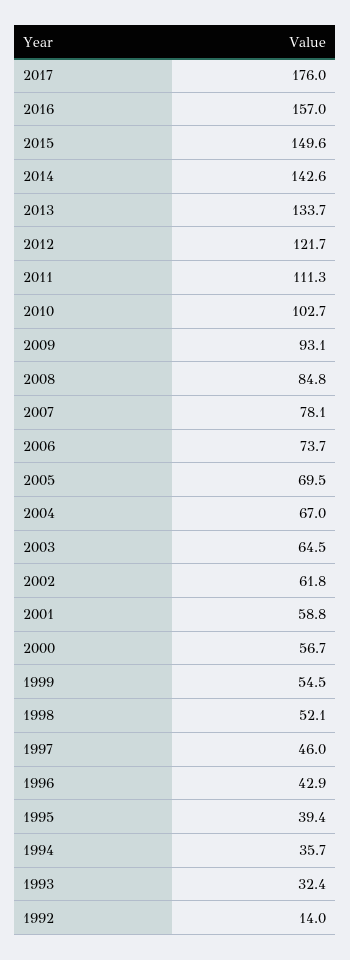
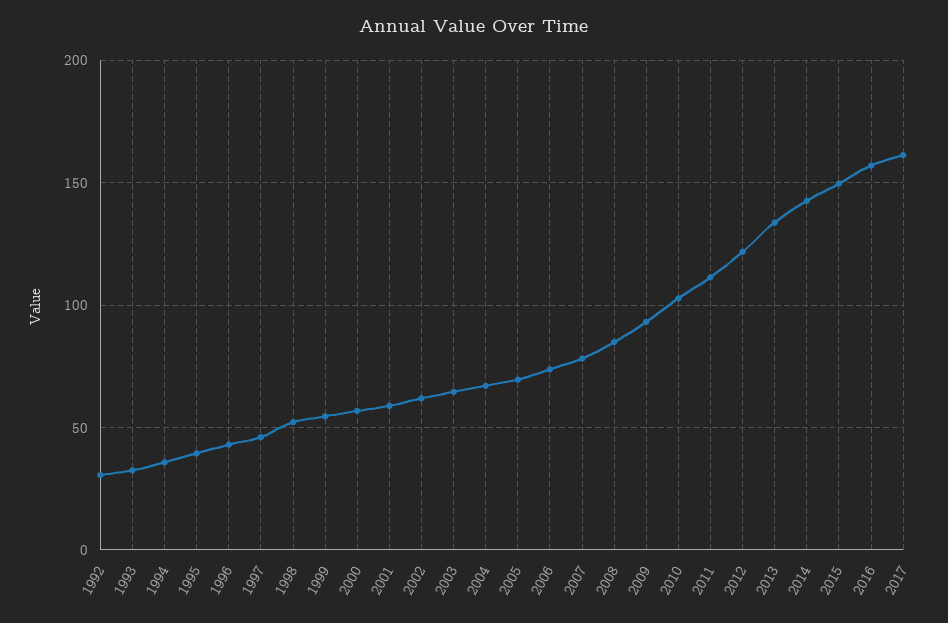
  {
-   "2017": 176,
+   "2017": 160,
    "2016": 157,
    "2015": 149.6,
    "2014": 142.6,
    "2013": 133.7,
    "2012": 121.7,
    "2011": 111.3,
    "2010": 102.7,
    "2009": 93.1,
    "2008": 84.8,
    "2007": 78.1,
    "2006": 73.7,
    "2005": 69.5,
    "2004": 67,
    "2003": 64.5,
    "2002": 61.8,
    "2001": 58.8,
    "2000": 56.7,
    "1999": 54.5,
    "1998": 52.1,
    "1997": 46,
    "1996": 42.9,
    "1995": 39.4,
    "1994": 35.7,
    "1993": 32.4,
-   "1992": 14
+   "1992": 30
  }

